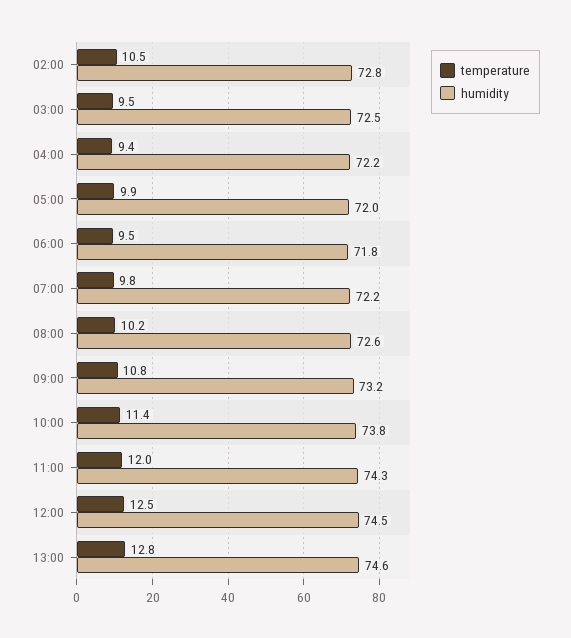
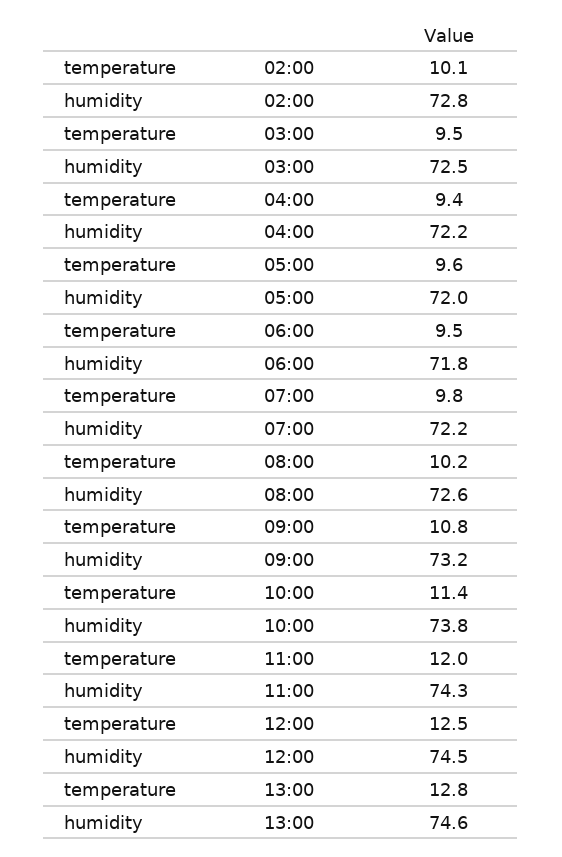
  {
    "temperature": {
-     "02:00": 10.5,
+     "02:00": 10.1,
      "03:00": 9.5,
      "04:00": 9.4,
-     "05:00": 9.9,
+     "05:00": 9.6,
      "06:00": 9.5,
      "07:00": 9.8,
      "08:00": 10.2,
      "09:00": 10.8,
      "10:00": 11.4,
      "11:00": 12,
      "12:00": 12.5,
      "13:00": 12.8
    },
    "humidity": {
      "02:00": 72.8,
      "03:00": 72.5,
      "04:00": 72.2,
      "05:00": 72,
      "06:00": 71.8,
      "07:00": 72.2,
      "08:00": 72.6,
      "09:00": 73.2,
      "10:00": 73.8,
      "11:00": 74.3,
      "12:00": 74.5,
      "13:00": 74.6
    }
  }

